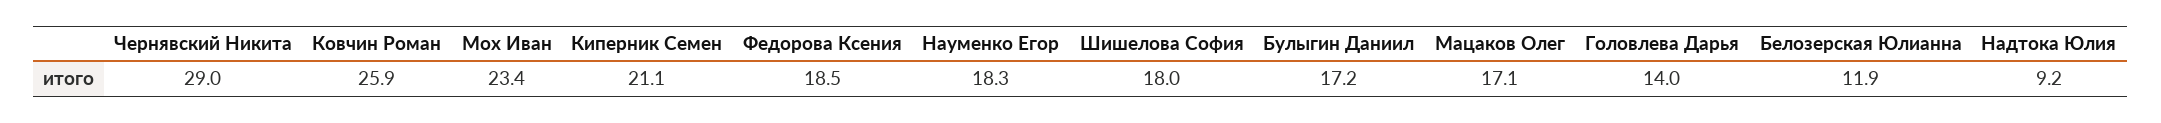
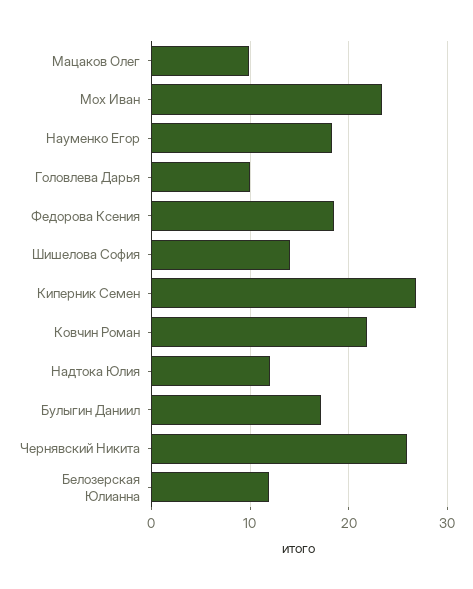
  {
-   "Чернявский Никита": 29,
+   "Чернявский Никита": 26,
-   "Ковчин Роман": 25.9,
+   "Ковчин Роман": 22,
    "Мох Иван": 23.4,
-   "Киперник Семен": 21.1,
+   "Киперник Семен": 27,
    "Федорова Ксения": 18.5,
    "Науменко Егор": 18.3,
-   "Шишелова София": 18,
+   "Шишелова София": 14,
    "Булыгин Даниил": 17.2,
-   "Мацаков Олег": 17.1,
+   "Мацаков Олег": 10,
-   "Головлева Дарья": 14,
+   "Головлева Дарья": 10,
    "Белозерская Юлианна": 11.9,
-   "Надтока Юлия": 9.2
+   "Надтока Юлия": 12
  }

